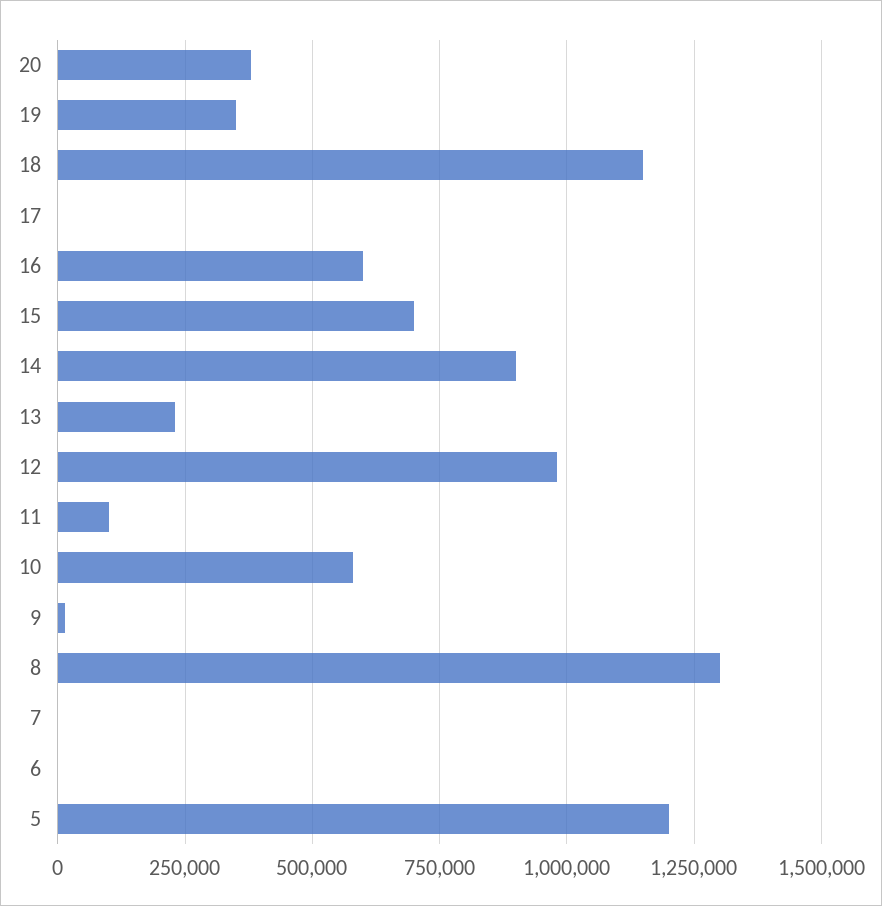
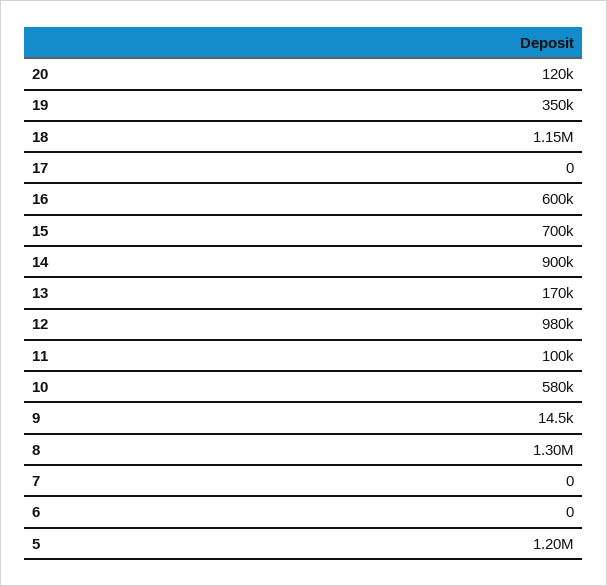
  {
-   "20": 375000,
+   "20": 120000,
    "19": 350000,
    "18": 1150000,
    "17": 0,
    "16": 600000,
    "15": 700000,
    "14": 900000,
-   "13": 225000,
+   "13": 170000,
    "12": 980000,
    "11": 100000,
    "10": 580000,
    "9": 14500,
    "8": 1300000,
    "7": 0,
    "6": 0,
    "5": 1200000
  }

